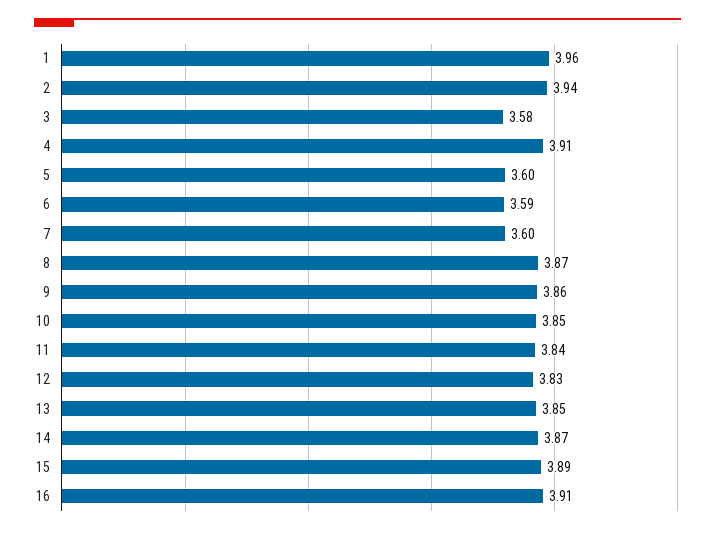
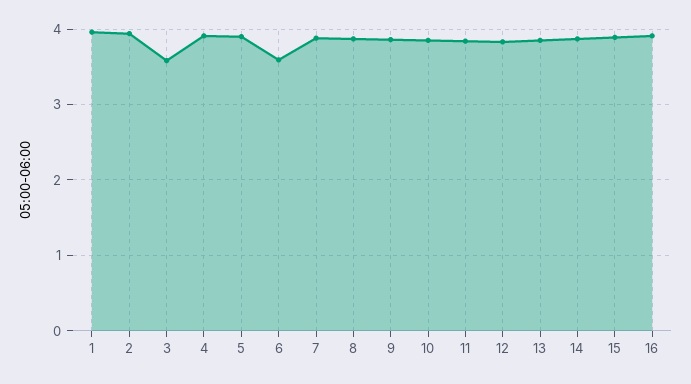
  {
    "1": 3.96,
    "2": 3.94,
    "3": 3.58,
    "4": 3.91,
-   "5": 3.6,
+   "5": 3.9,
    "6": 3.59,
-   "7": 3.6,
+   "7": 3.9,
    "8": 3.87,
    "9": 3.86,
    "10": 3.85,
    "11": 3.84,
    "12": 3.83,
    "13": 3.85,
    "14": 3.87,
    "15": 3.89,
    "16": 3.91
  }

